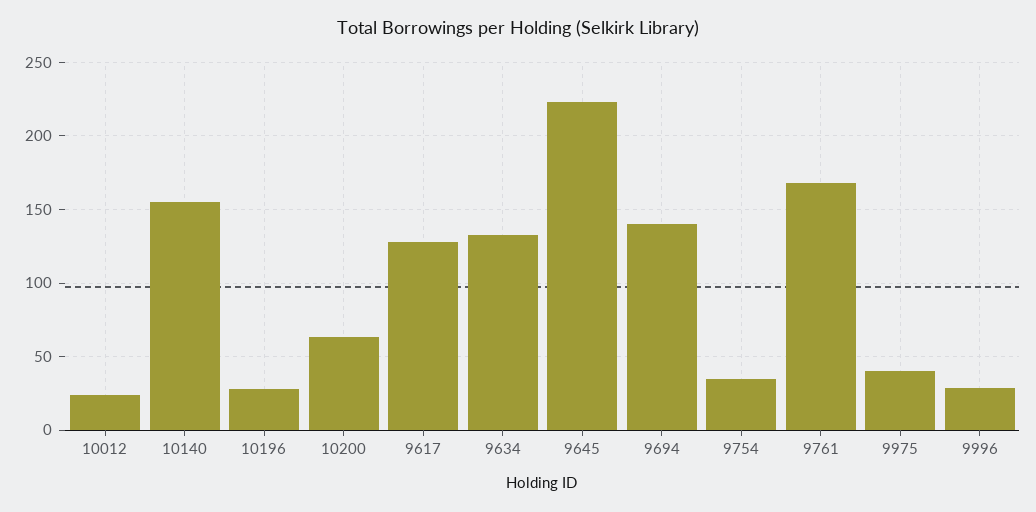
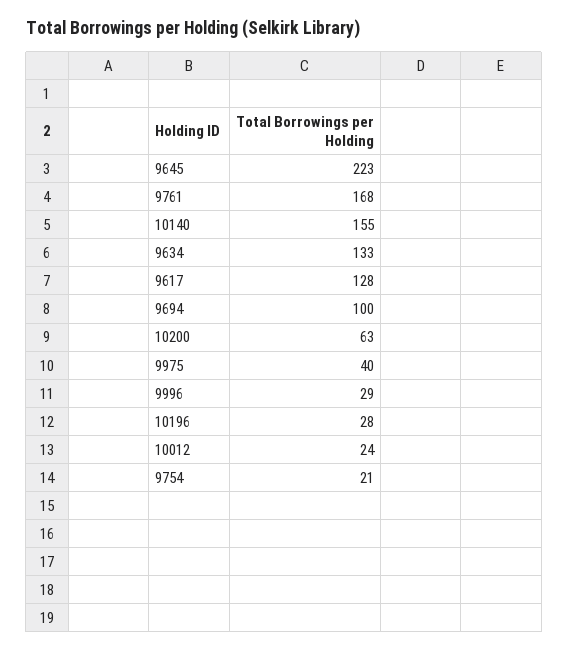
  {
    "10012": 24,
    "10140": 155,
    "10196": 28,
    "10200": 63,
    "9617": 128,
    "9634": 133,
    "9645": 223,
-   "9694": 140,
+   "9694": 100,
-   "9754": 35,
+   "9754": 21,
    "9761": 168,
    "9975": 40,
    "9996": 29
  }

